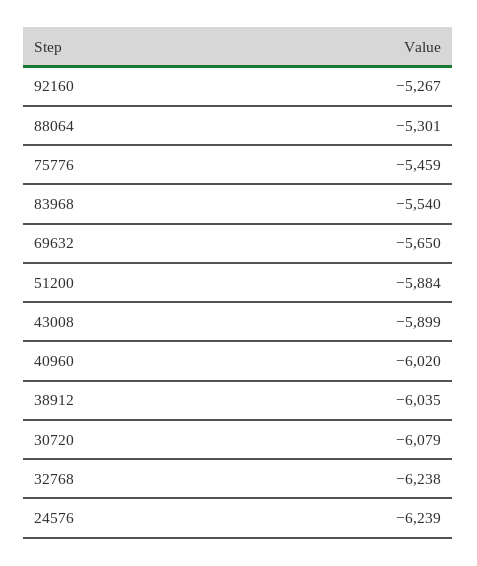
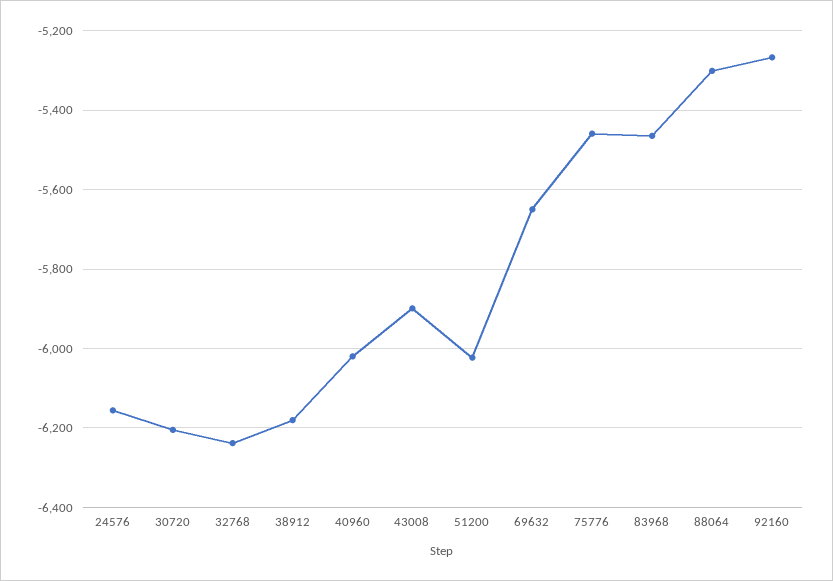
  {
    "92160": -5267,
    "88064": -5301,
    "75776": -5459,
-   "83968": -5540,
+   "83968": -5460,
    "69632": -5650,
-   "51200": -5884,
+   "51200": -6020,
    "43008": -5899,
    "40960": -6020,
-   "38912": -6035,
+   "38912": -6180,
-   "30720": -6079,
+   "30720": -6200,
    "32768": -6238,
-   "24576": -6239
+   "24576": -6160
  }

